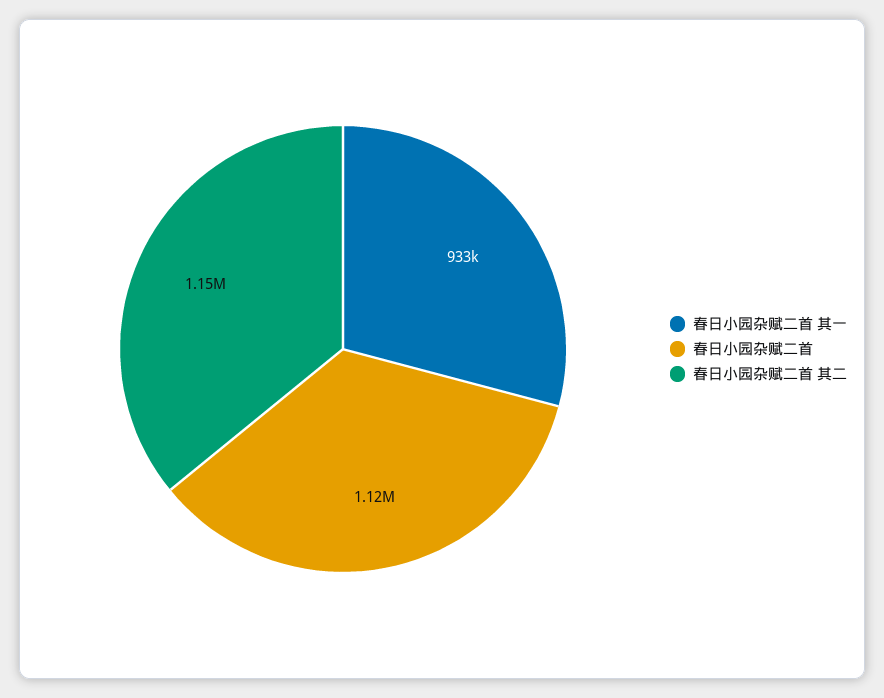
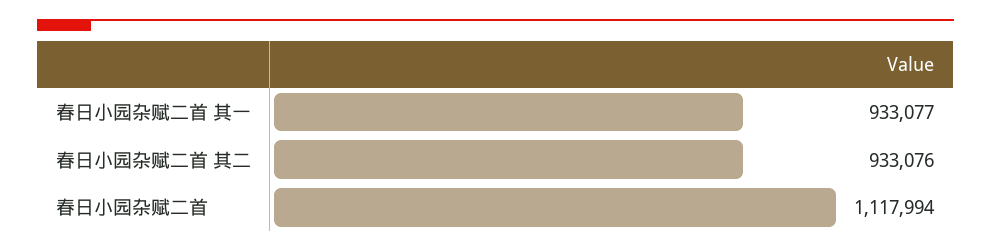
  {
    "春日小园杂赋二首 其一": 933077,
    "春日小园杂赋二首": 1117994,
-   "春日小园杂赋二首 其二": 1150000
+   "春日小园杂赋二首 其二": 933076
  }

